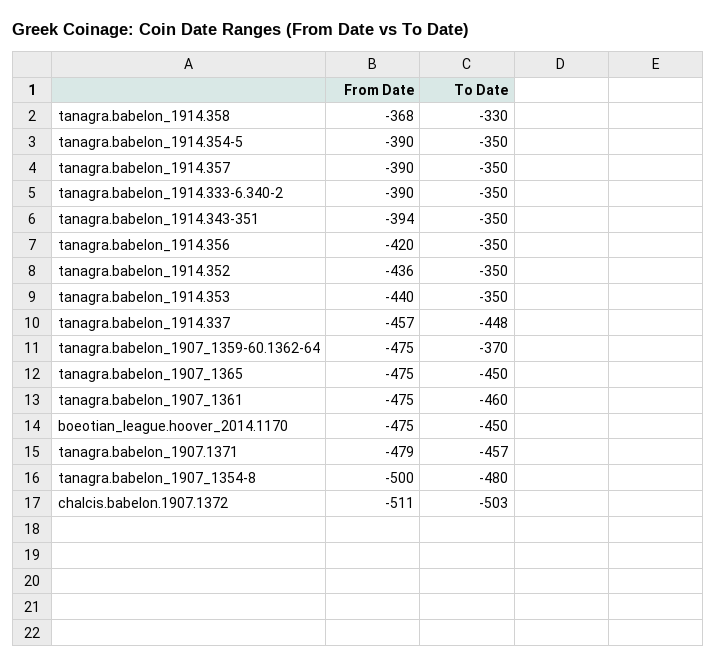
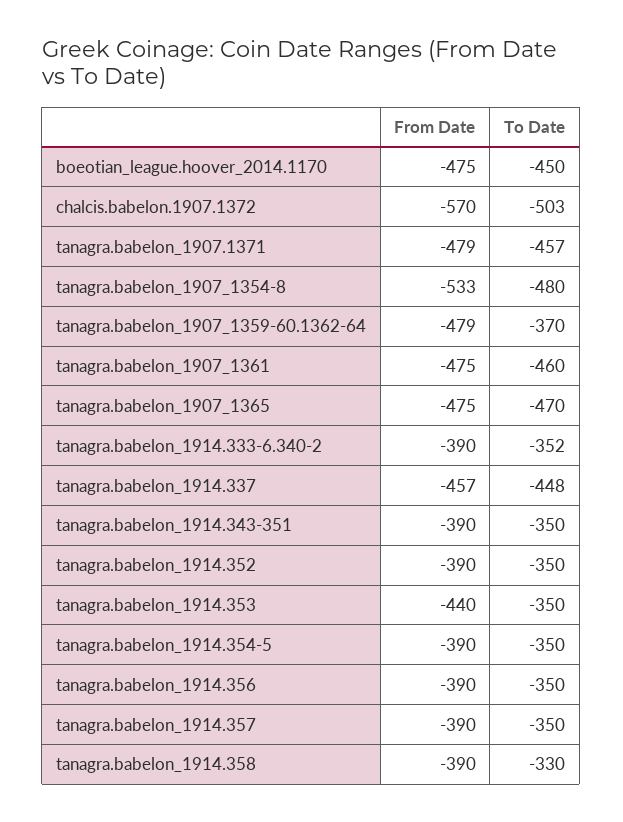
  {
    "From Date": {
-     "tanagra.babelon_1914.358": -368,
+     "tanagra.babelon_1914.358": -390,
      "tanagra.babelon_1914.354-5": -390,
      "tanagra.babelon_1914.357": -390,
      "tanagra.babelon_1914.333-6.340-2": -390,
-     "tanagra.babelon_1914.343-351": -394,
+     "tanagra.babelon_1914.343-351": -390,
-     "tanagra.babelon_1914.356": -420,
+     "tanagra.babelon_1914.356": -390,
-     "tanagra.babelon_1914.352": -436,
+     "tanagra.babelon_1914.352": -390,
      "tanagra.babelon_1914.353": -440,
      "tanagra.babelon_1914.337": -457,
-     "tanagra.babelon_1907_1359-60.1362-64": -475,
+     "tanagra.babelon_1907_1359-60.1362-64": -479,
      "tanagra.babelon_1907_1365": -475,
      "tanagra.babelon_1907_1361": -475,
      "boeotian_league.hoover_2014.1170": -475,
      "tanagra.babelon_1907.1371": -479,
-     "tanagra.babelon_1907_1354-8": -500,
+     "tanagra.babelon_1907_1354-8": -533,
-     "chalcis.babelon.1907.1372": -511
+     "chalcis.babelon.1907.1372": -570
    },
    "To Date": {
      "tanagra.babelon_1914.358": -330,
      "tanagra.babelon_1914.354-5": -350,
      "tanagra.babelon_1914.357": -350,
-     "tanagra.babelon_1914.333-6.340-2": -350,
+     "tanagra.babelon_1914.333-6.340-2": -352,
      "tanagra.babelon_1914.343-351": -350,
      "tanagra.babelon_1914.356": -350,
      "tanagra.babelon_1914.352": -350,
      "tanagra.babelon_1914.353": -350,
      "tanagra.babelon_1914.337": -448,
      "tanagra.babelon_1907_1359-60.1362-64": -370,
-     "tanagra.babelon_1907_1365": -450,
+     "tanagra.babelon_1907_1365": -470,
      "tanagra.babelon_1907_1361": -460,
      "boeotian_league.hoover_2014.1170": -450,
      "tanagra.babelon_1907.1371": -457,
      "tanagra.babelon_1907_1354-8": -480,
      "chalcis.babelon.1907.1372": -503
    }
  }

